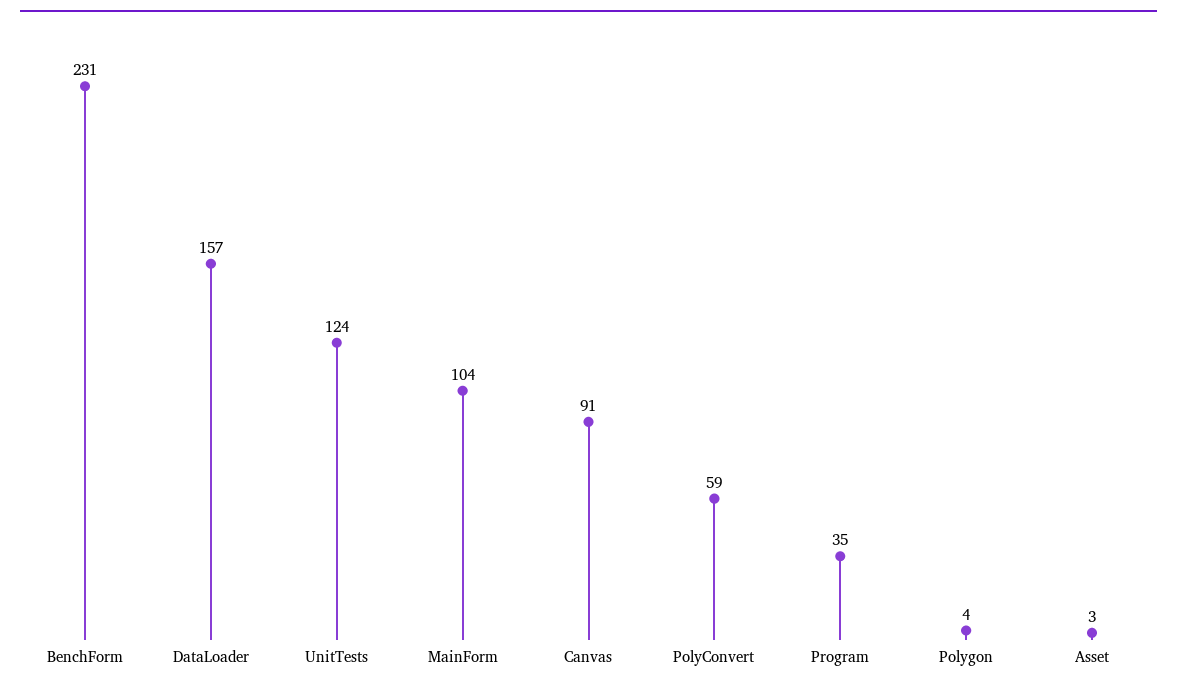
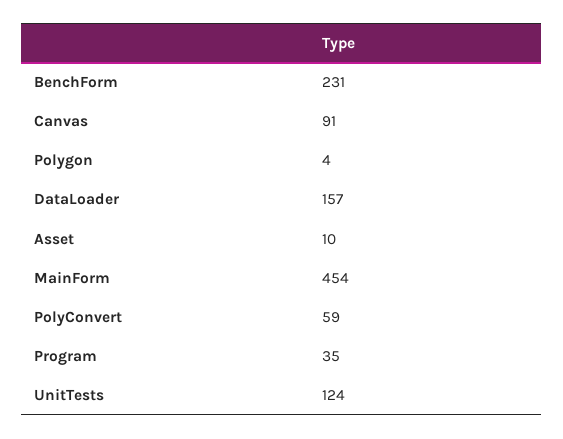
  {
    "BenchForm": 231,
    "DataLoader": 157,
    "UnitTests": 124,
-   "MainForm": 104,
+   "MainForm": 454,
    "Canvas": 91,
    "PolyConvert": 59,
    "Program": 35,
    "Polygon": 4,
-   "Asset": 3
+   "Asset": 10
  }

